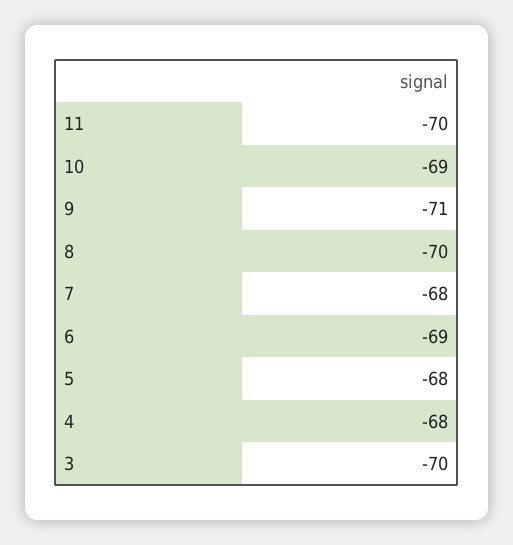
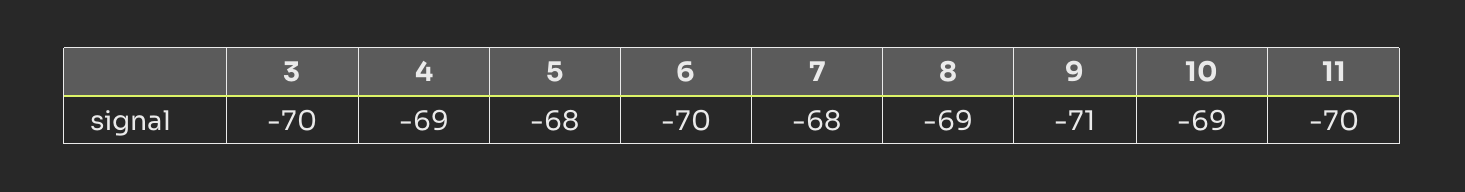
  {
    "11": -70,
    "10": -69,
    "9": -71,
-   "8": -70,
+   "8": -69,
    "7": -68,
-   "6": -69,
+   "6": -70,
    "5": -68,
-   "4": -68,
+   "4": -69,
    "3": -70
  }

